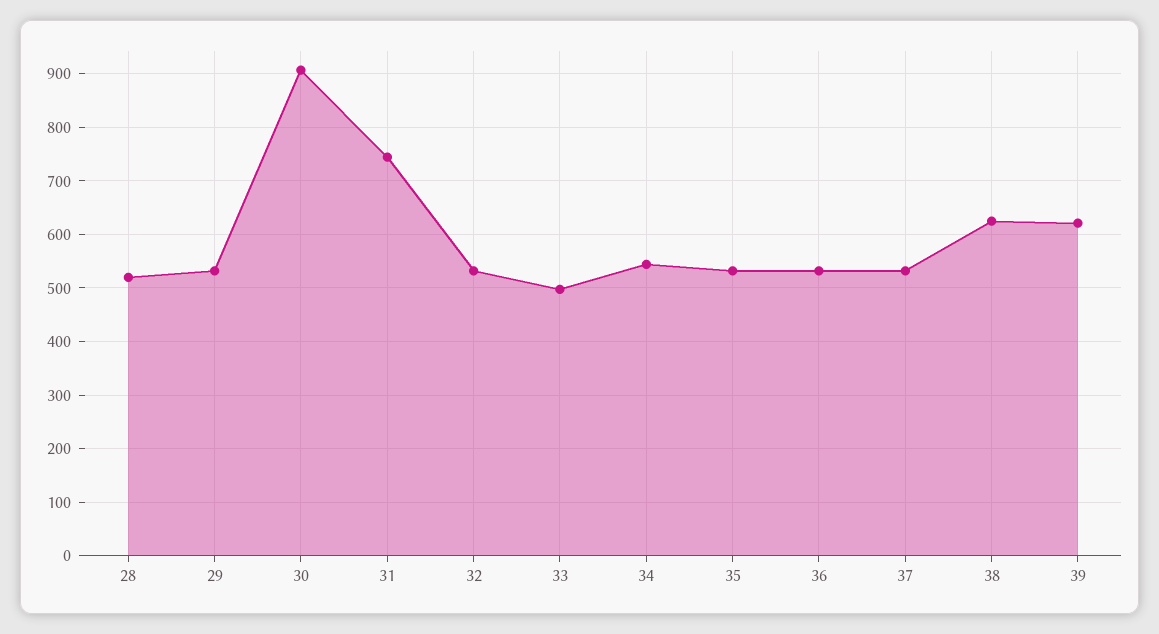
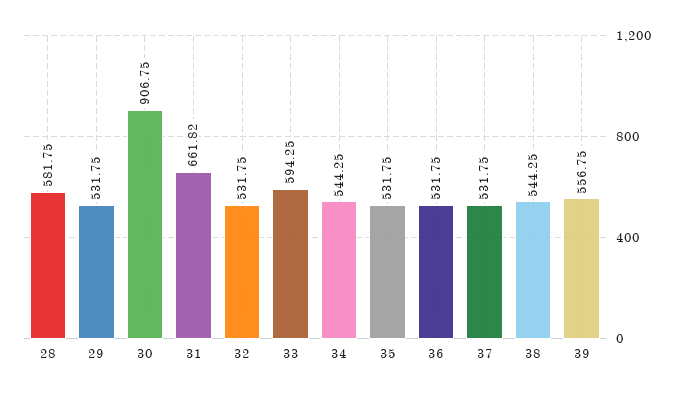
  {
-   "28": 520,
+   "28": 581.75,
    "29": 531.75,
    "30": 906.75,
-   "31": 740,
+   "31": 661.82,
    "32": 531.75,
-   "33": 500,
+   "33": 594.25,
    "34": 544.25,
    "35": 531.75,
    "36": 531.75,
    "37": 531.75,
-   "38": 620,
+   "38": 544.25,
-   "39": 620
+   "39": 556.75
  }

